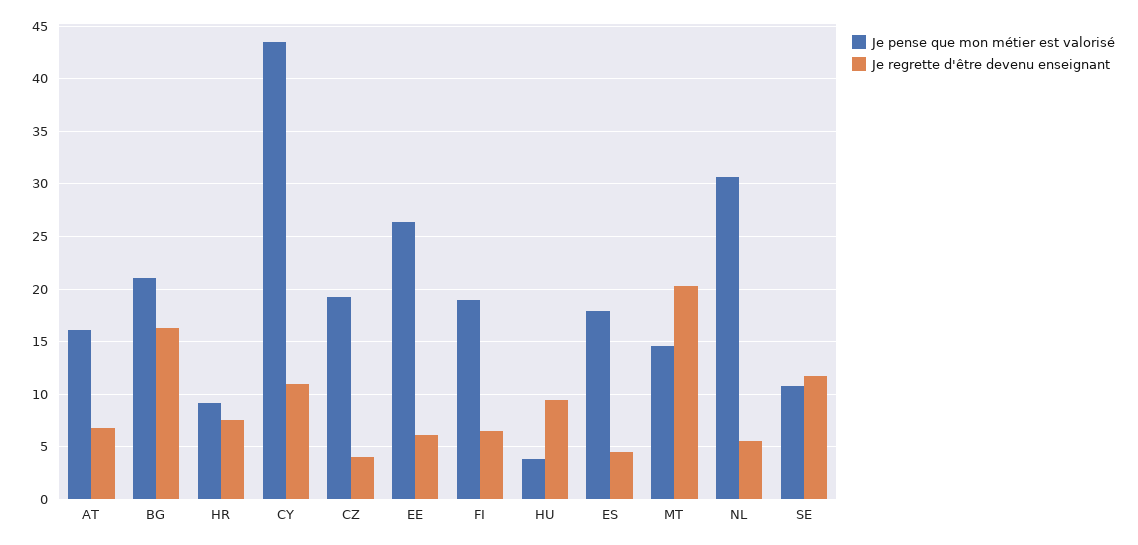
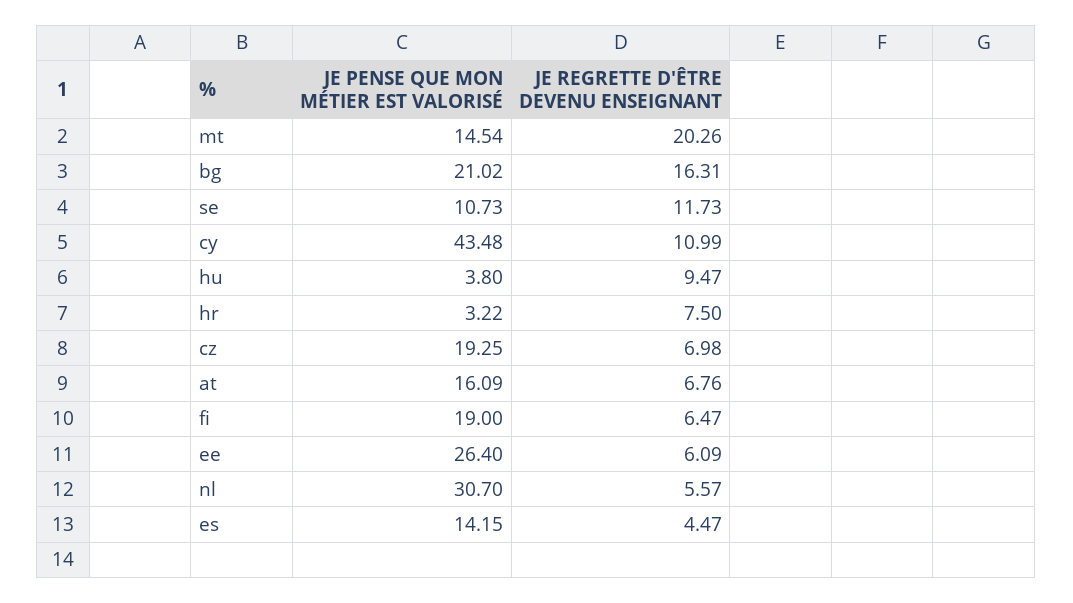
  {
    "Je pense que mon métier est valorisé": {
      "AT": 16.09,
      "BG": 21.02,
-     "HR": 9,
+     "HR": 3.22,
      "CY": 43.48,
      "CZ": 19.25,
      "EE": 26.4,
      "FI": 19,
      "HU": 3.8,
-     "ES": 18,
+     "ES": 14.15,
      "MT": 14.54,
      "NL": 30.7,
      "SE": 10.73
    },
    "Je regrette d'être devenu enseignant": {
      "AT": 6.76,
      "BG": 16.31,
      "HR": 7.5,
      "CY": 10.99,
-     "CZ": 4,
+     "CZ": 6.98,
      "EE": 6.09,
      "FI": 6.47,
      "HU": 9.47,
      "ES": 4.47,
      "MT": 20.26,
      "NL": 5.57,
      "SE": 11.73
    }
  }

